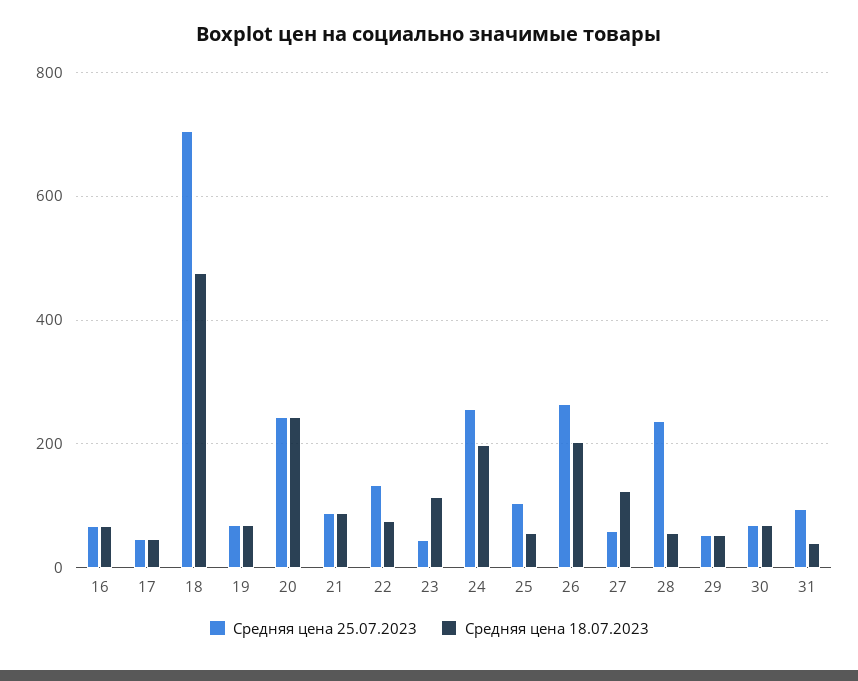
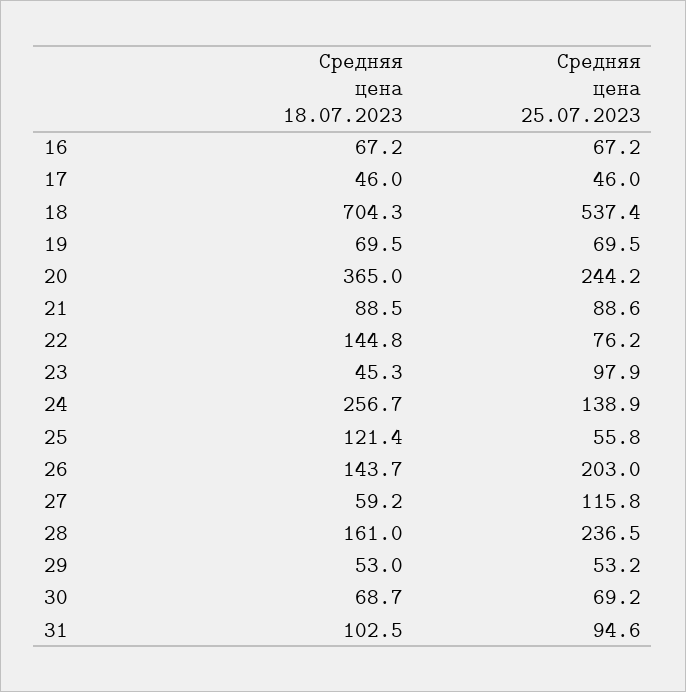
  {
    "Средняя цена 25.07.2023": {
      "16": 67.2,
      "17": 46,
-     "18": 700,
+     "18": 537.4,
      "19": 69.5,
      "20": 244.2,
      "21": 88.6,
-     "22": 140,
+     "22": 76.2,
-     "23": 40,
+     "23": 97.9,
-     "24": 260,
+     "24": 138.9,
-     "25": 100,
+     "25": 55.8,
-     "26": 260,
+     "26": 203,
-     "27": 60,
+     "27": 115.8,
      "28": 236.5,
      "29": 53.2,
      "30": 69.2,
      "31": 94.6
    },
    "Средняя цена 18.07.2023": {
      "16": 67.2,
      "17": 46,
-     "18": 480,
+     "18": 704.3,
      "19": 69.5,
-     "20": 240,
+     "20": 365,
      "21": 88.5,
-     "22": 80,
+     "22": 144.8,
-     "23": 120,
+     "23": 45.3,
-     "24": 200,
+     "24": 256.7,
-     "25": 60,
+     "25": 121.4,
-     "26": 200,
+     "26": 143.7,
-     "27": 120,
+     "27": 59.2,
-     "28": 60,
+     "28": 161,
      "29": 53,
      "30": 68.7,
-     "31": 40
+     "31": 102.5
    }
  }

